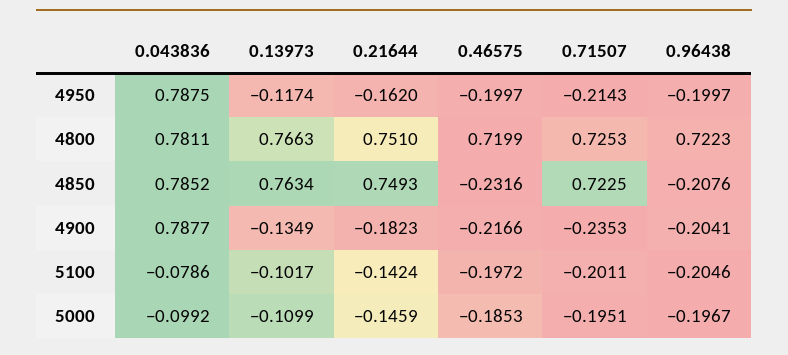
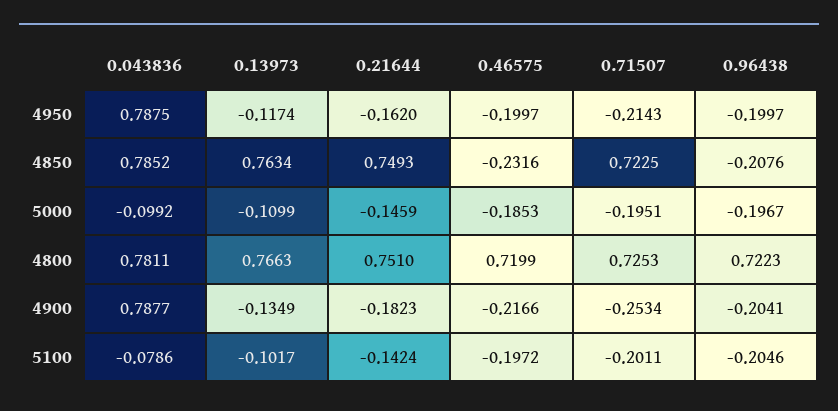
  {
    "0.043836": {
      "4950": 0.7875,
      "4800": 0.7811,
      "4850": 0.7852,
      "4900": 0.7877,
      "5100": -0.0786,
      "5000": -0.0992
    },
    "0.13973": {
      "4950": -0.1174,
      "4800": 0.7663,
      "4850": 0.7634,
      "4900": -0.1349,
      "5100": -0.1017,
      "5000": -0.1099
    },
    "0.21644": {
      "4950": -0.162,
      "4800": 0.751,
      "4850": 0.7493,
      "4900": -0.1823,
      "5100": -0.1424,
      "5000": -0.1459
    },
    "0.46575": {
      "4950": -0.1997,
      "4800": 0.7199,
      "4850": -0.2316,
      "4900": -0.2166,
      "5100": -0.1972,
      "5000": -0.1853
    },
    "0.71507": {
      "4950": -0.2143,
      "4800": 0.7253,
      "4850": 0.7225,
-     "4900": -0.2353,
+     "4900": -0.2534,
      "5100": -0.2011,
      "5000": -0.1951
    },
    "0.96438": {
      "4950": -0.1997,
      "4800": 0.7223,
      "4850": -0.2076,
      "4900": -0.2041,
      "5100": -0.2046,
      "5000": -0.1967
    }
  }

